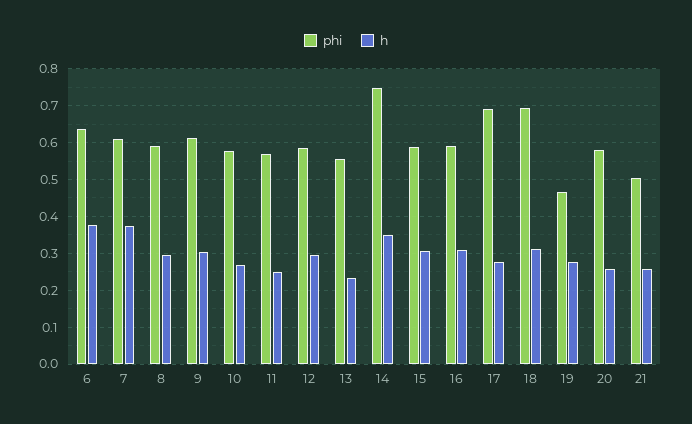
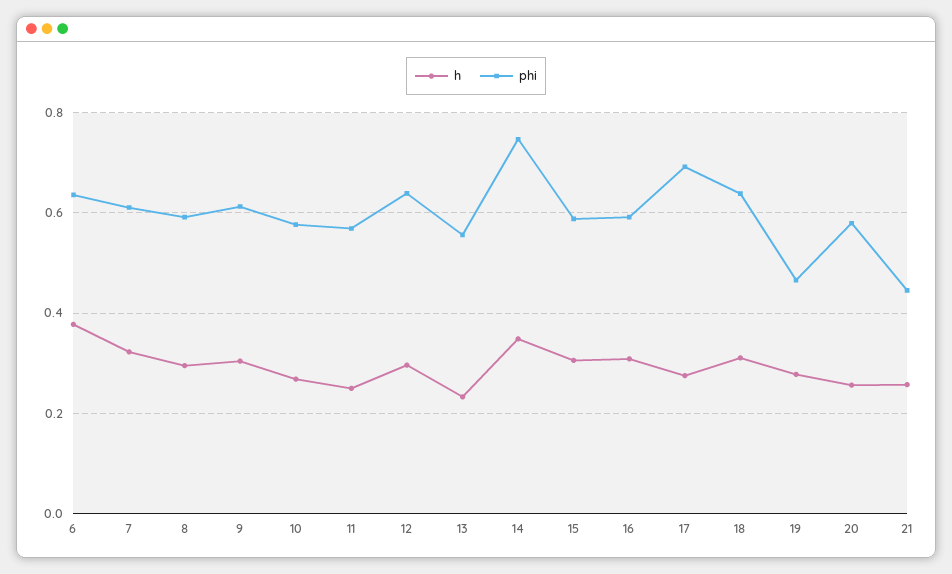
  {
    "phi": {
      "6": 0.64,
      "7": 0.62,
      "8": 0.6,
      "9": 0.62,
      "10": 0.58,
      "11": 0.56,
-     "12": 0.58,
+     "12": 0.64,
      "13": 0.56,
      "14": 0.74,
      "15": 0.58,
      "16": 0.6,
      "17": 0.7,
-     "18": 0.7,
+     "18": 0.64,
      "19": 0.46,
      "20": 0.58,
-     "21": 0.5
+     "21": 0.44
    },
    "h": {
      "6": 0.38,
-     "7": 0.38,
+     "7": 0.32,
      "8": 0.3,
      "9": 0.3,
      "10": 0.26,
      "11": 0.24,
      "12": 0.3,
      "13": 0.24,
      "14": 0.34,
      "15": 0.3,
      "16": 0.3,
      "17": 0.28,
      "18": 0.32,
      "19": 0.28,
      "20": 0.26,
      "21": 0.26
    }
  }

